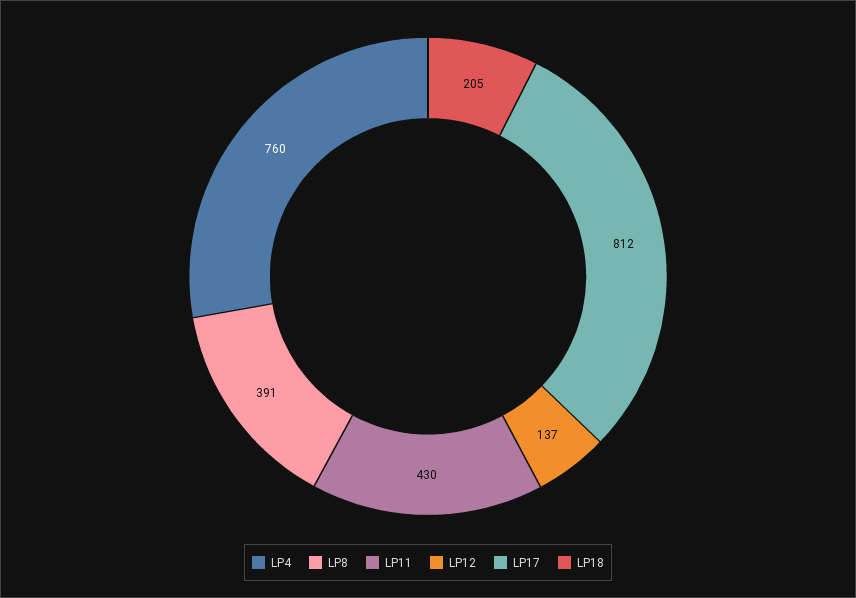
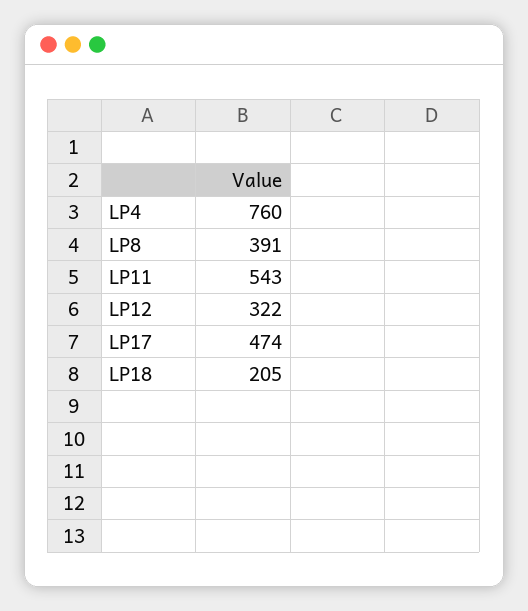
  {
    "LP4": 760,
    "LP8": 391,
-   "LP11": 430,
+   "LP11": 543,
-   "LP12": 137,
+   "LP12": 322,
-   "LP17": 812,
+   "LP17": 474,
    "LP18": 205
  }

